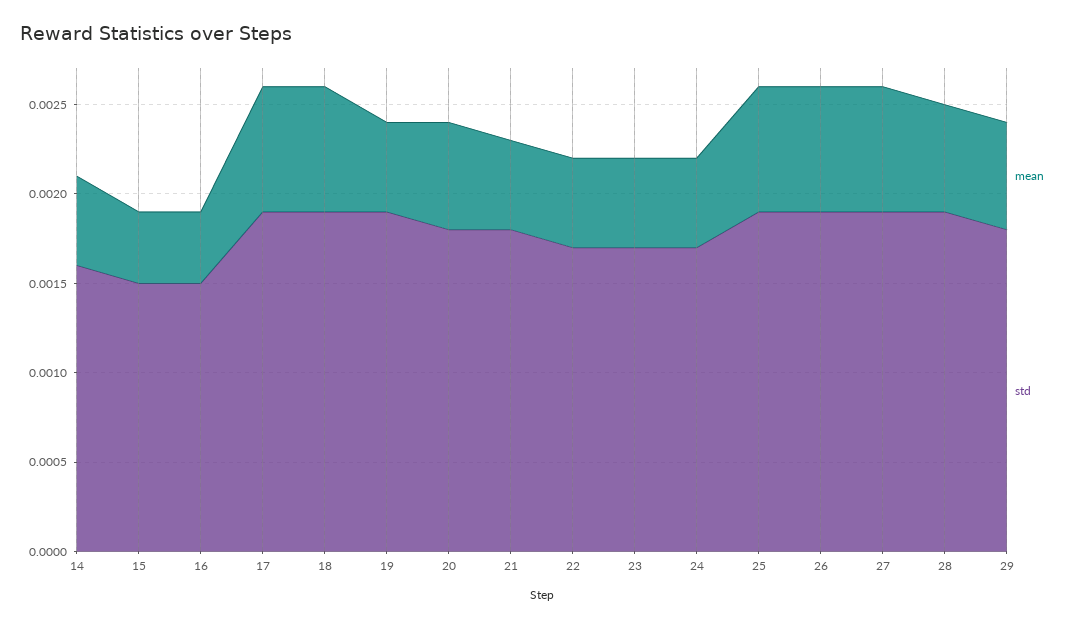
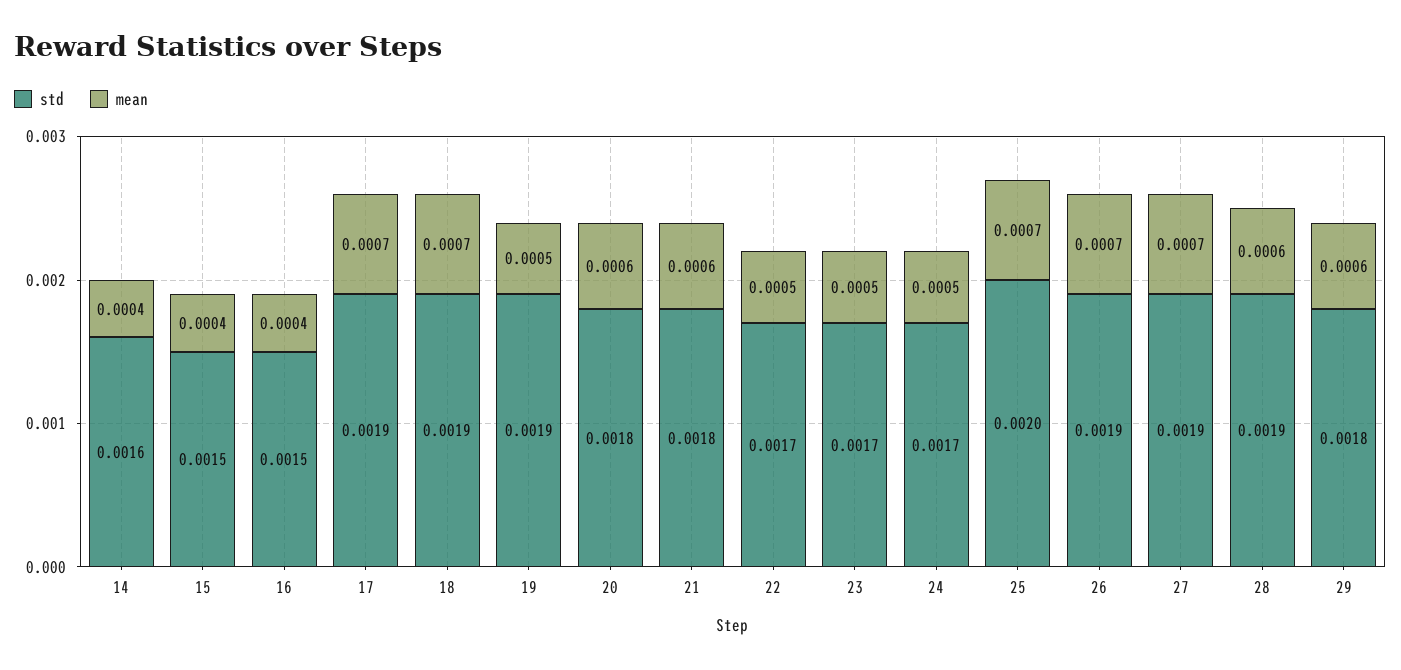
  {
    "mean": {
-     "14": 0.0005,
+     "14": 0.0004,
      "15": 0.0004,
      "16": 0.0004,
      "17": 0.0007,
      "18": 0.0007,
      "19": 0.0005,
      "20": 0.0006,
-     "21": 0.0005,
+     "21": 0.0006,
      "22": 0.0005,
      "23": 0.0005,
      "24": 0.0005,
      "25": 0.0007,
      "26": 0.0007,
      "27": 0.0007,
      "28": 0.0006,
      "29": 0.0006
    },
    "std": {
      "14": 0.0016,
      "15": 0.0015,
      "16": 0.0015,
      "17": 0.0019,
      "18": 0.0019,
      "19": 0.0019,
      "20": 0.0018,
      "21": 0.0018,
      "22": 0.0017,
      "23": 0.0017,
      "24": 0.0017,
-     "25": 0.0019,
+     "25": 0.002,
      "26": 0.0019,
      "27": 0.0019,
      "28": 0.0019,
      "29": 0.0018
    }
  }

